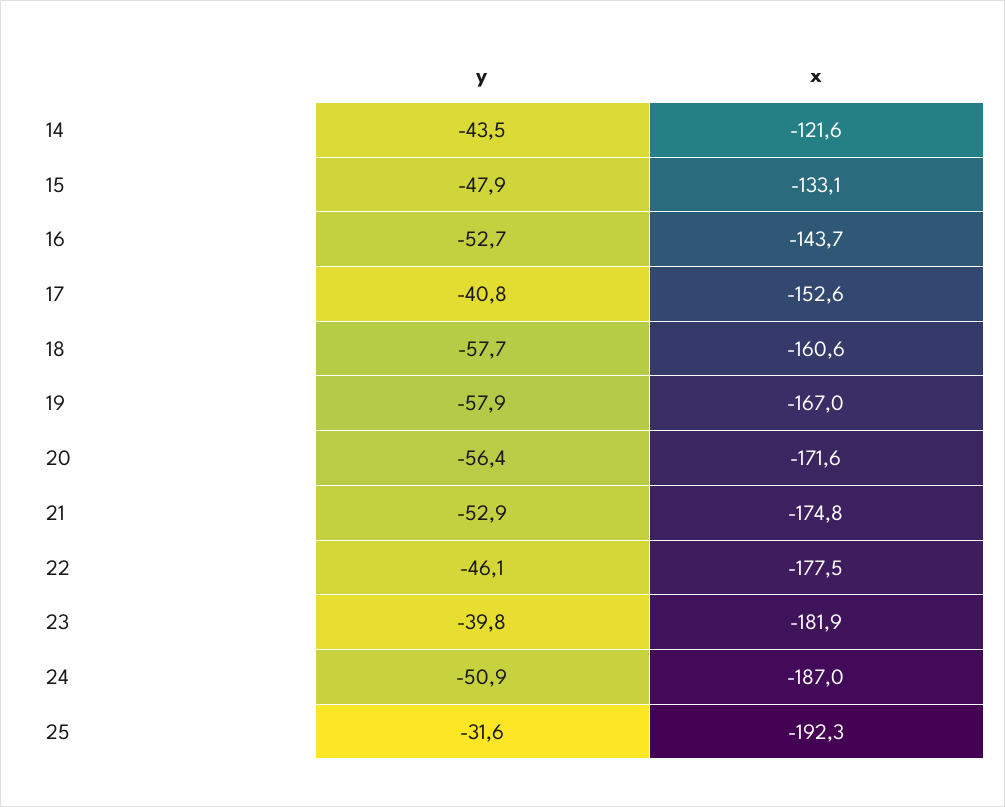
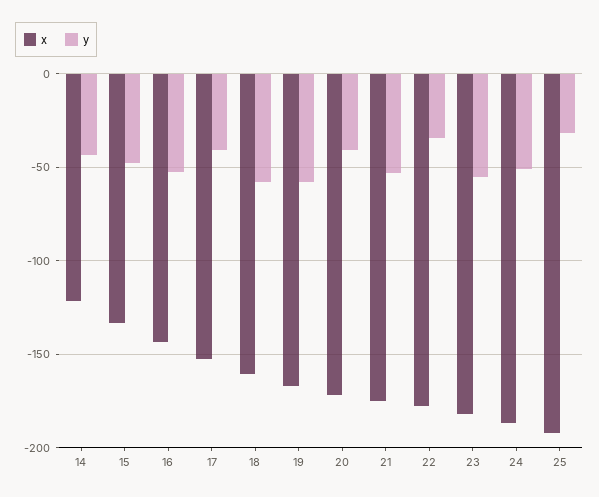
  {
    "y": {
      "14": -43.5,
      "15": -47.9,
      "16": -52.7,
      "17": -40.8,
      "18": -57.7,
      "19": -57.9,
-     "20": -56.4,
+     "20": -40,
      "21": -52.9,
-     "22": -46.1,
+     "22": -35,
-     "23": -39.8,
+     "23": -55,
      "24": -50.9,
      "25": -31.6
    },
    "x": {
      "14": -121.6,
      "15": -133.1,
      "16": -143.7,
      "17": -152.6,
      "18": -160.6,
      "19": -167,
      "20": -171.6,
      "21": -174.8,
      "22": -177.5,
      "23": -181.9,
      "24": -187,
      "25": -192.3
    }
  }

